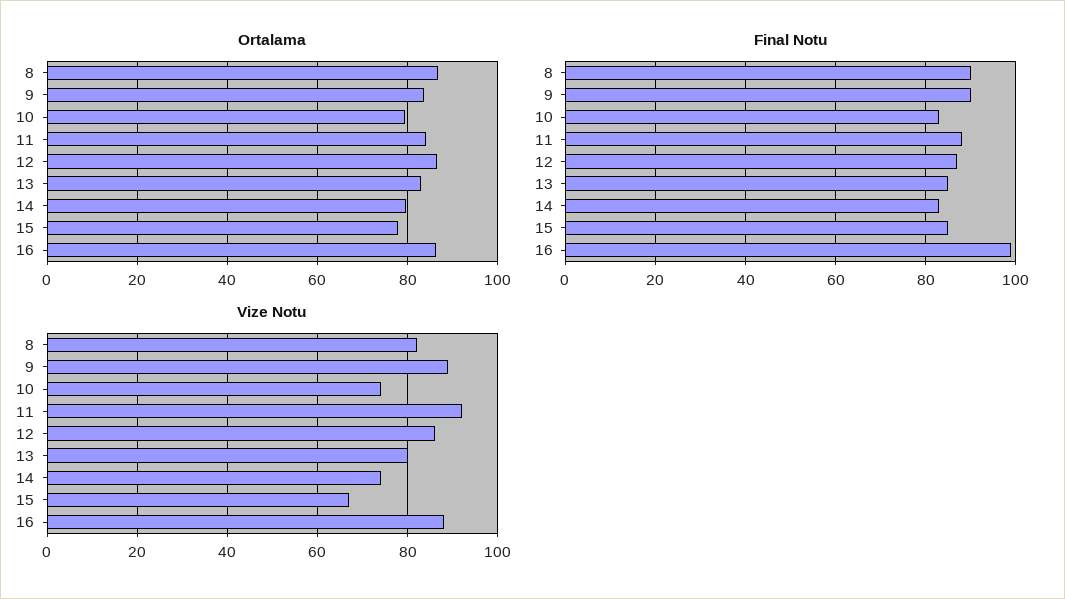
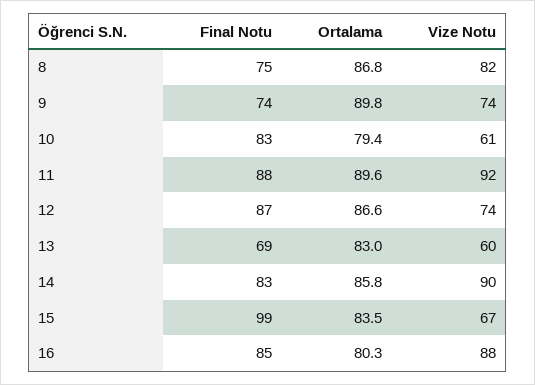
  {
    "Ortalama": {
      "8": 86.8,
-     "9": 84,
+     "9": 89.8,
      "10": 79.4,
-     "11": 84,
+     "11": 89.6,
      "12": 86.6,
      "13": 83,
-     "14": 80,
+     "14": 85.8,
-     "15": 78,
+     "15": 83.5,
-     "16": 86
+     "16": 80.3
    },
    "Final Notu": {
-     "8": 90,
+     "8": 75,
-     "9": 90,
+     "9": 74,
      "10": 83,
      "11": 88,
      "12": 87,
-     "13": 85,
+     "13": 69,
      "14": 83,
-     "15": 85,
+     "15": 99,
-     "16": 100
+     "16": 85
    },
    "Vize Notu": {
      "8": 82,
-     "9": 90,
+     "9": 74,
-     "10": 75,
+     "10": 61,
      "11": 92,
-     "12": 85,
+     "12": 74,
-     "13": 80,
+     "13": 60,
-     "14": 75,
+     "14": 90,
      "15": 67,
      "16": 88
    }
  }

